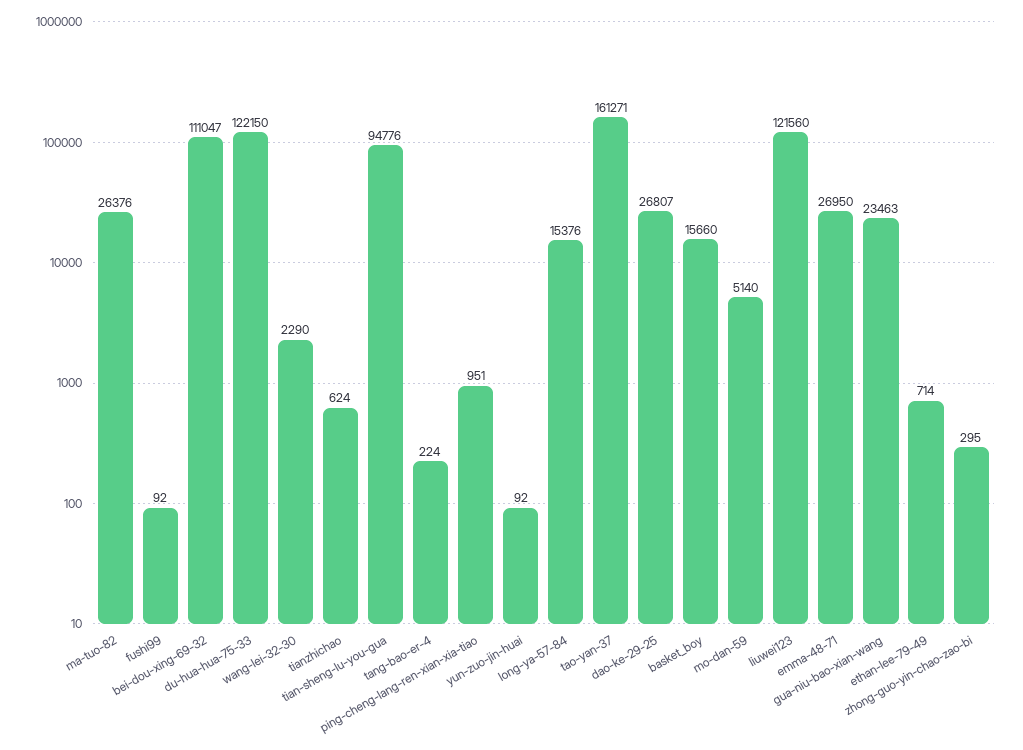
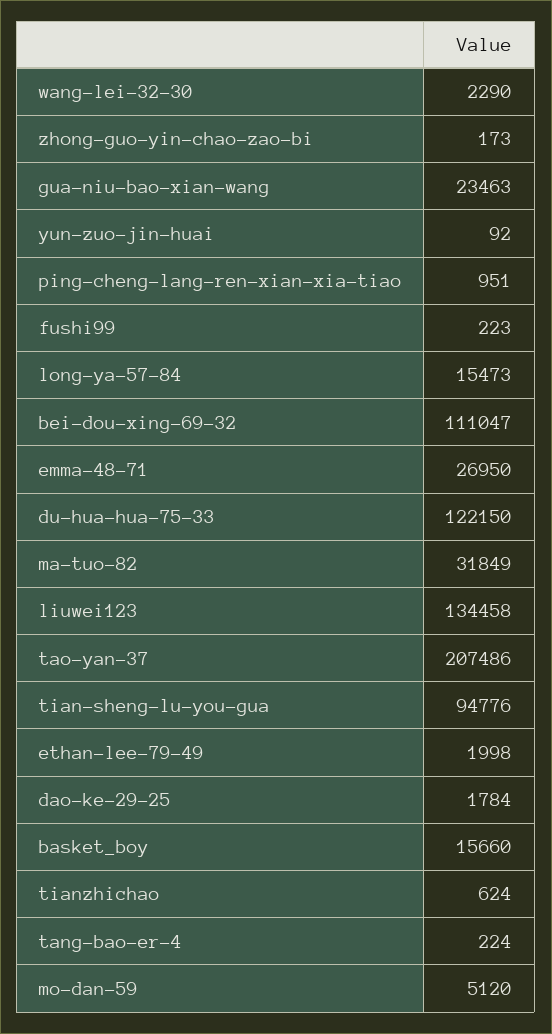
  {
-   "ma-tuo-82": 26376,
+   "ma-tuo-82": 31849,
-   "fushi99": 92,
+   "fushi99": 223,
    "bei-dou-xing-69-32": 111047,
    "du-hua-hua-75-33": 122150,
    "wang-lei-32-30": 2290,
    "tianzhichao": 624,
    "tian-sheng-lu-you-gua": 94776,
    "tang-bao-er-4": 224,
    "ping-cheng-lang-ren-xian-xia-tiao": 951,
    "yun-zuo-jin-huai": 92,
-   "long-ya-57-84": 15376,
+   "long-ya-57-84": 15473,
-   "tao-yan-37": 161271,
+   "tao-yan-37": 207486,
-   "dao-ke-29-25": 26807,
+   "dao-ke-29-25": 1784,
    "basket_boy": 15660,
-   "mo-dan-59": 5140,
+   "mo-dan-59": 5120,
-   "liuwei123": 121560,
+   "liuwei123": 134458,
    "emma-48-71": 26950,
    "gua-niu-bao-xian-wang": 23463,
-   "ethan-lee-79-49": 714,
+   "ethan-lee-79-49": 1998,
-   "zhong-guo-yin-chao-zao-bi": 295
+   "zhong-guo-yin-chao-zao-bi": 173
  }

